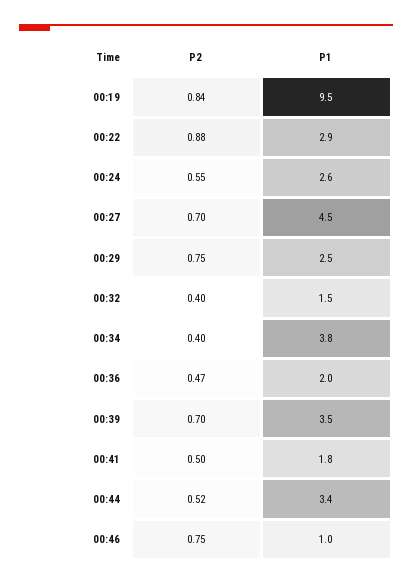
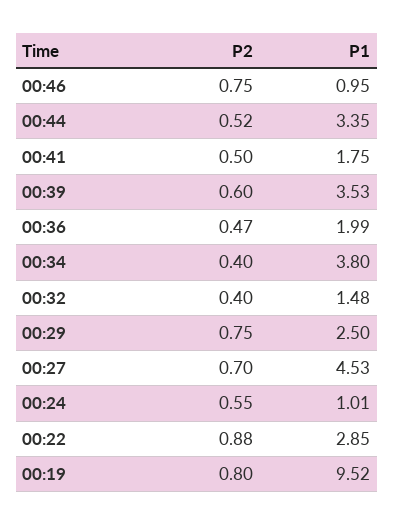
  {
    "P2": {
-     "00:19": 0.84,
+     "00:19": 0.8,
      "00:22": 0.88,
      "00:24": 0.55,
      "00:27": 0.7,
      "00:29": 0.75,
      "00:32": 0.4,
      "00:34": 0.4,
      "00:36": 0.47,
-     "00:39": 0.7,
+     "00:39": 0.6,
      "00:41": 0.5,
      "00:44": 0.52,
      "00:46": 0.75
    },
    "P1": {
      "00:19": 9.52,
      "00:22": 2.85,
-     "00:24": 2.6,
+     "00:24": 1.01,
      "00:27": 4.53,
      "00:29": 2.5,
      "00:32": 1.48,
      "00:34": 3.8,
      "00:36": 1.99,
      "00:39": 3.53,
      "00:41": 1.75,
      "00:44": 3.35,
      "00:46": 0.95
    }
  }

